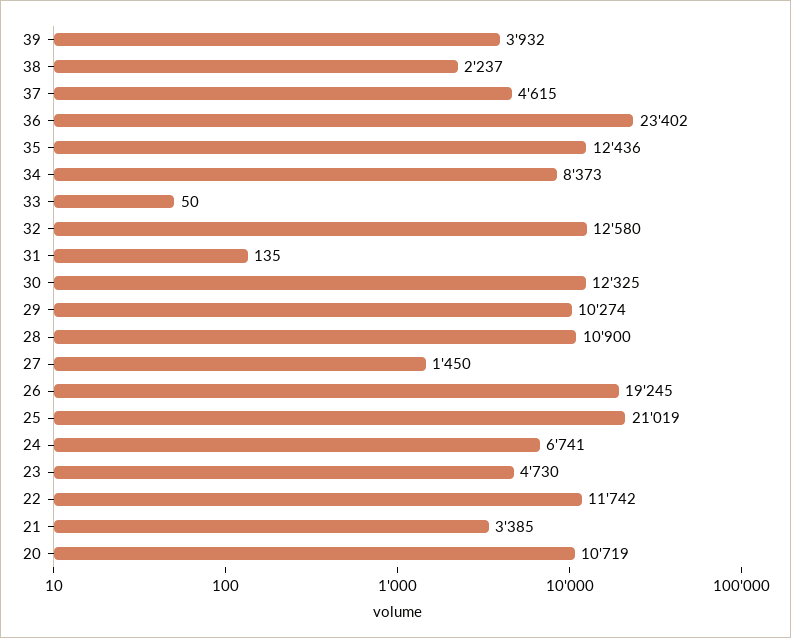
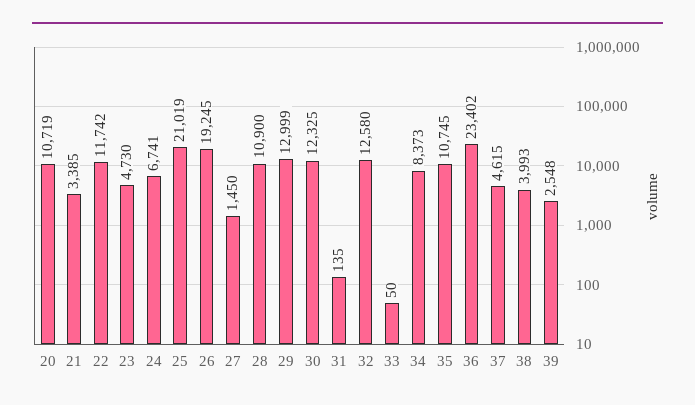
  {
-   "39": 3932,
+   "39": 2548,
-   "38": 2237,
+   "38": 3993,
    "37": 4615,
    "36": 23402,
-   "35": 12436,
+   "35": 10745,
    "34": 8373,
    "33": 50,
    "32": 12580,
    "31": 135,
    "30": 12325,
-   "29": 10274,
+   "29": 12999,
    "28": 10900,
    "27": 1450,
    "26": 19245,
    "25": 21019,
    "24": 6741,
    "23": 4730,
    "22": 11742,
    "21": 3385,
    "20": 10719
  }

